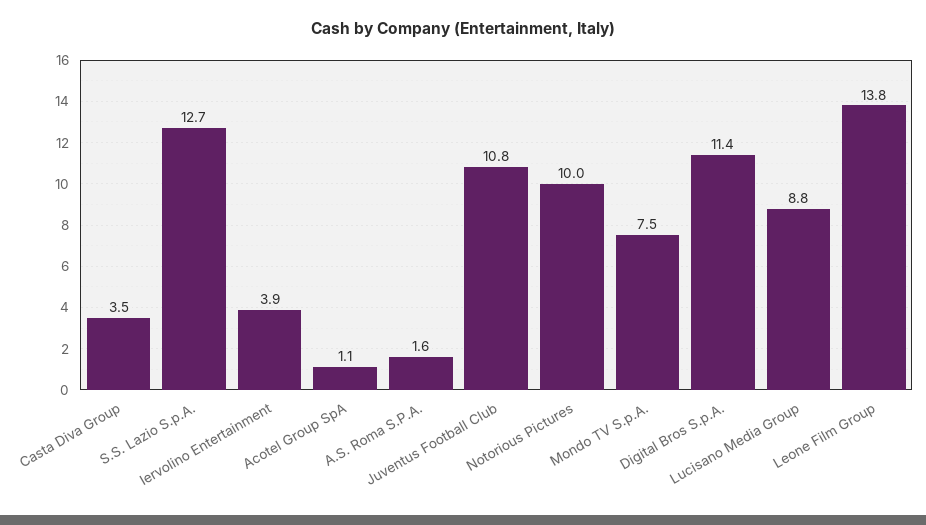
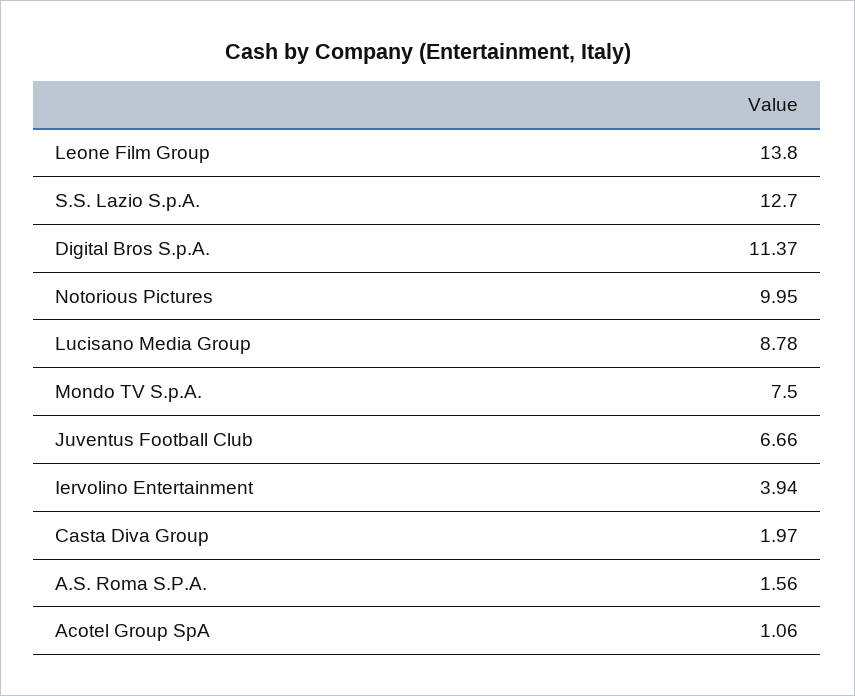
  {
-   "Casta Diva Group": 3.5,
+   "Casta Diva Group": 1.97,
    "S.S. Lazio S.p.A.": 12.7,
    "Iervolino Entertainment": 3.94,
    "Acotel Group SpA": 1.06,
    "A.S. Roma S.P.A.": 1.56,
-   "Juventus Football Club": 10.8,
+   "Juventus Football Club": 6.66,
    "Notorious Pictures": 9.95,
    "Mondo TV S.p.A.": 7.5,
    "Digital Bros S.p.A.": 11.37,
    "Lucisano Media Group": 8.78,
    "Leone Film Group": 13.8
  }

